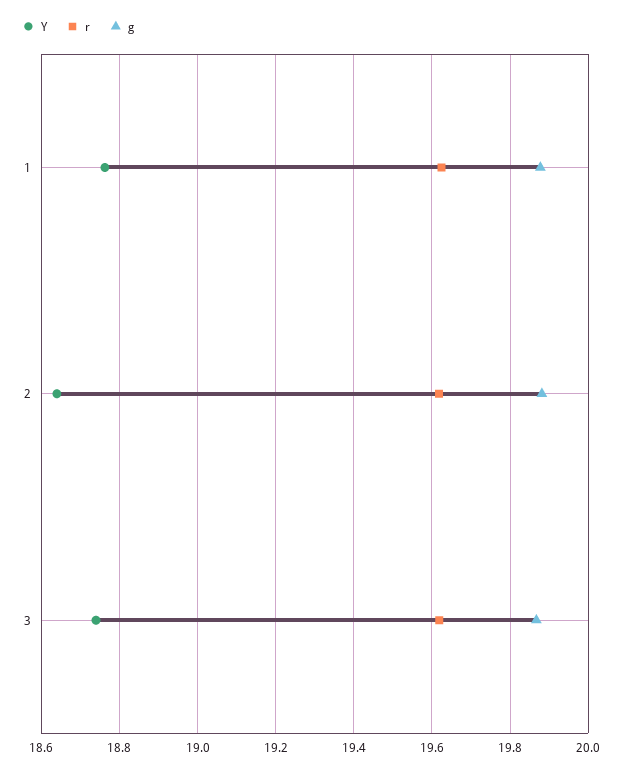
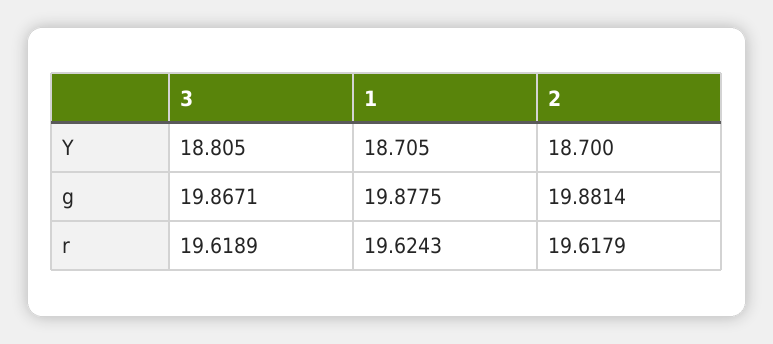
  {
    "Y": {
-     "1": 18.76,
+     "1": 18.705,
-     "2": 18.64,
+     "2": 18.7,
-     "3": 18.74
+     "3": 18.805
    },
    "r": {
      "1": 19.6243,
      "2": 19.6179,
      "3": 19.6189
    },
    "g": {
      "1": 19.8775,
      "2": 19.8814,
      "3": 19.8671
    }
  }

